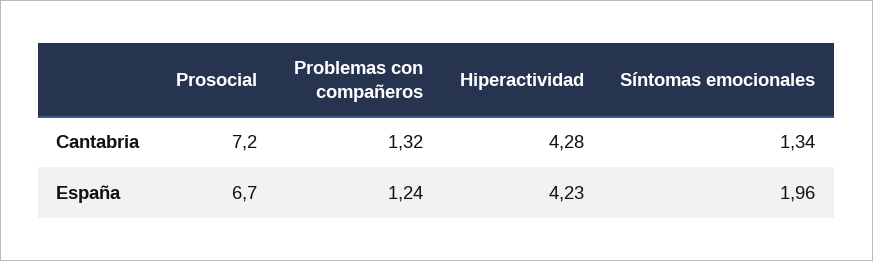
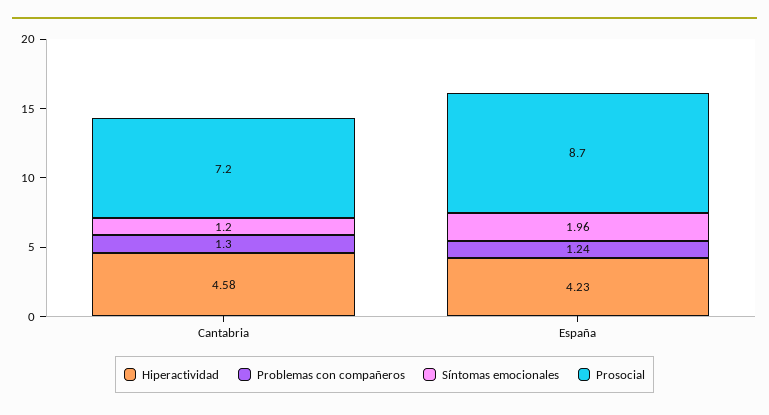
  {
    "Prosocial": {
      "Cantabria": 7.2,
-     "España": 6.7
+     "España": 8.7
    },
    "Problemas con compañeros": {
-     "Cantabria": 1.32,
+     "Cantabria": 1.3,
      "España": 1.24
    },
    "Hiperactividad": {
-     "Cantabria": 4.28,
+     "Cantabria": 4.58,
      "España": 4.23
    },
    "Síntomas emocionales": {
-     "Cantabria": 1.34,
+     "Cantabria": 1.2,
      "España": 1.96
    }
  }

